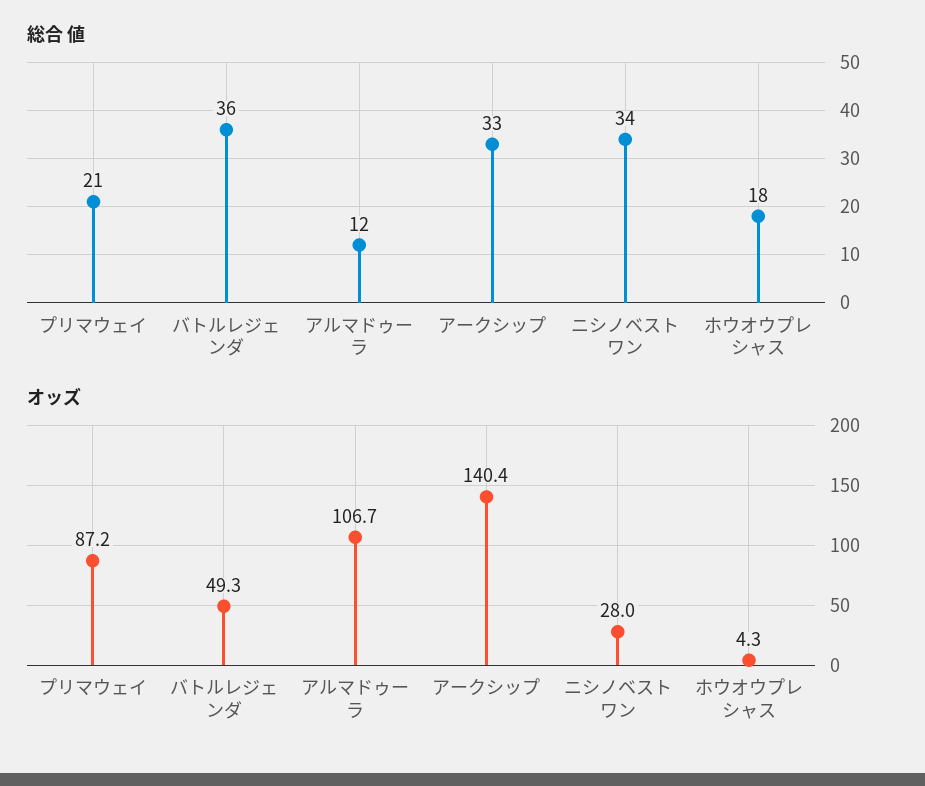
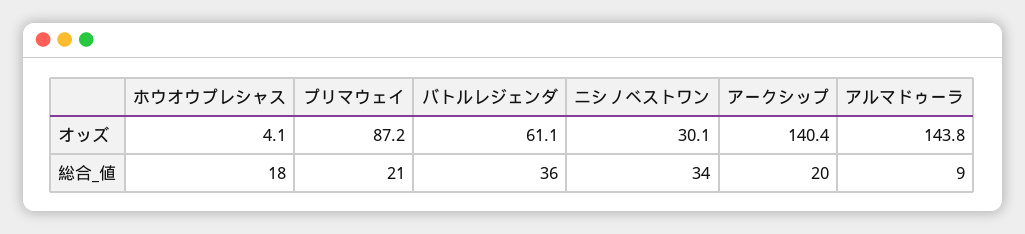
  {
    "総合 値": {
      "プリマウェイ": 21,
      "バトルレジェンダ": 36,
-     "アルマドゥーラ": 12,
+     "アルマドゥーラ": 9,
-     "アークシップ": 33,
+     "アークシップ": 20,
      "ニシノベストワン": 34,
      "ホウオウプレシャス": 18
    },
    "オッズ": {
      "プリマウェイ": 87.2,
-     "バトルレジェンダ": 49.3,
+     "バトルレジェンダ": 61.1,
-     "アルマドゥーラ": 106.7,
+     "アルマドゥーラ": 143.8,
      "アークシップ": 140.4,
-     "ニシノベストワン": 28,
+     "ニシノベストワン": 30.1,
-     "ホウオウプレシャス": 4.3
+     "ホウオウプレシャス": 4.1
    }
  }

